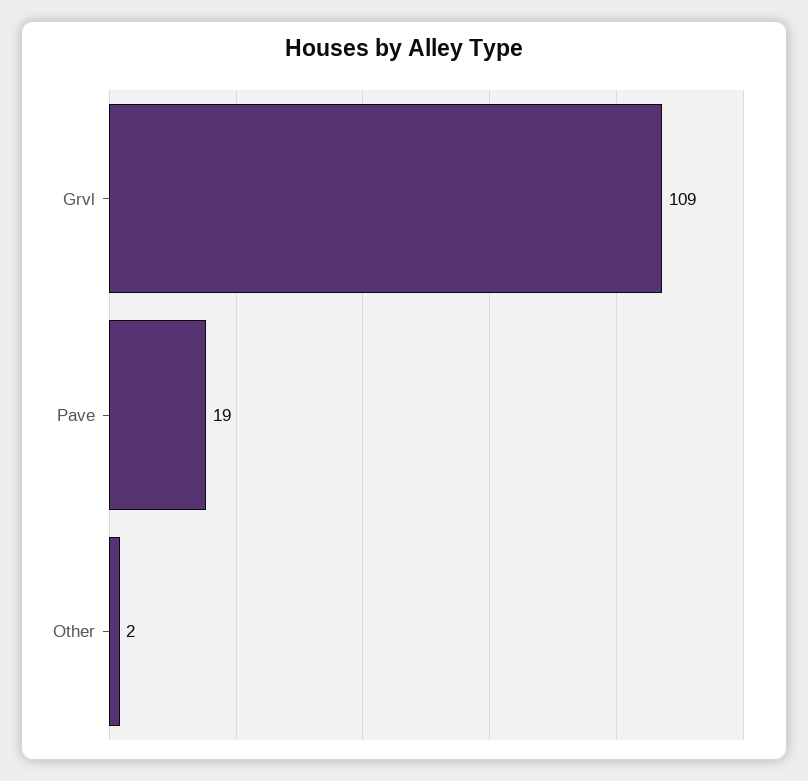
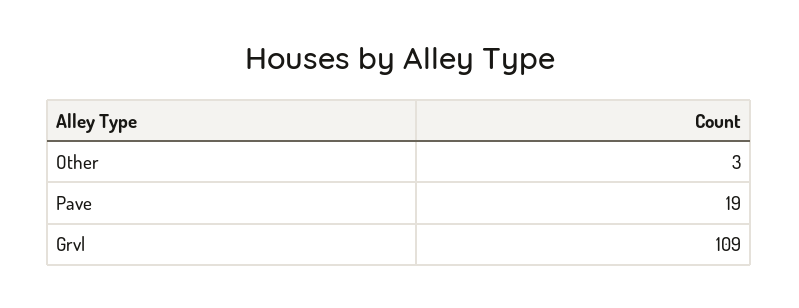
  {
    "Grvl": 109,
    "Pave": 19,
-   "Other": 2
+   "Other": 3
  }

